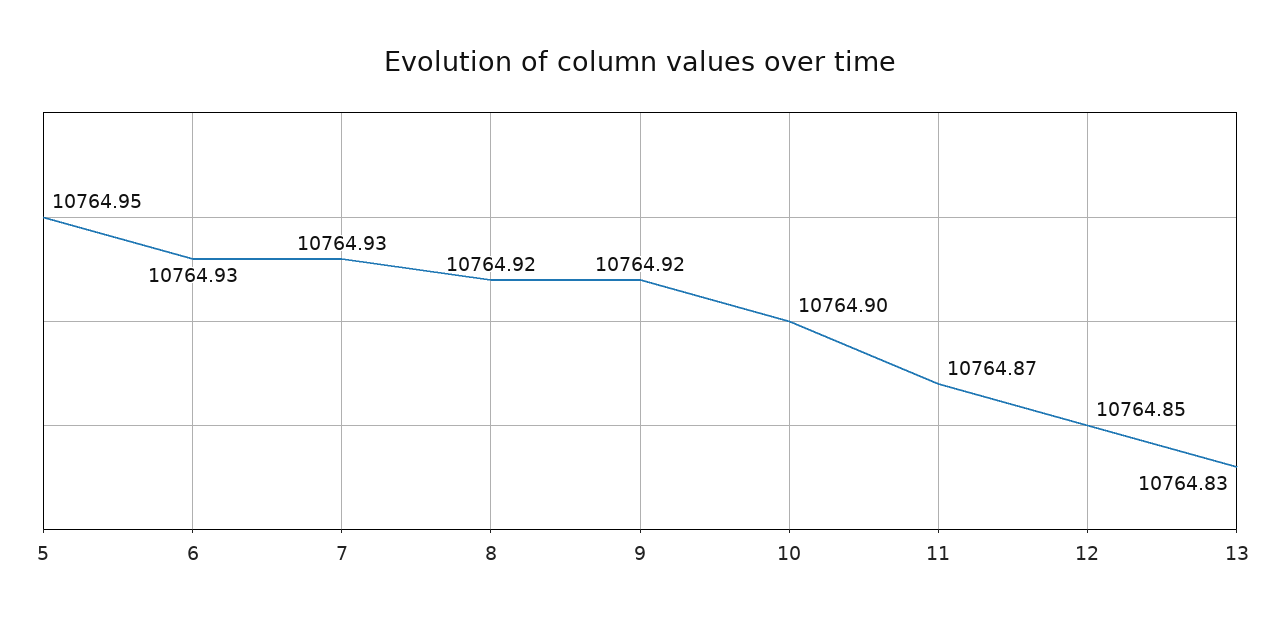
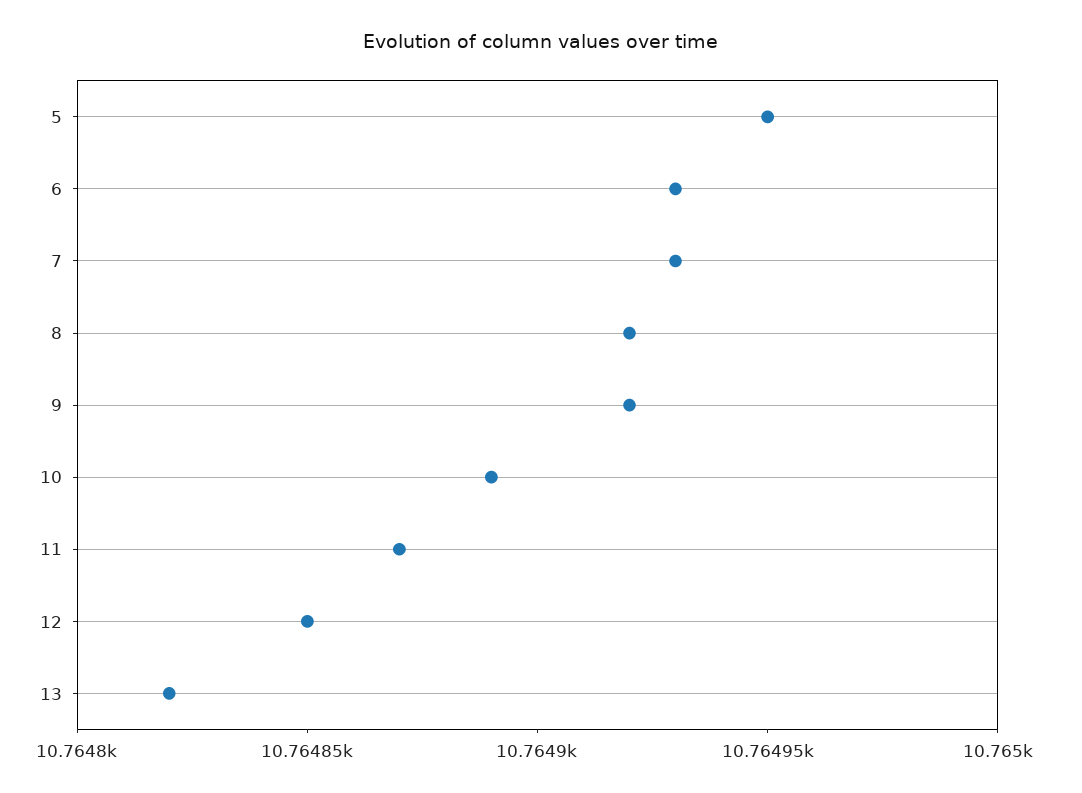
  {
    "5": 10764.95,
    "6": 10764.93,
    "7": 10764.93,
    "8": 10764.92,
    "9": 10764.92,
-   "10": 10764.9,
+   "10": 10764.89,
    "11": 10764.87,
    "12": 10764.85,
-   "13": 10764.83
+   "13": 10764.82
  }

